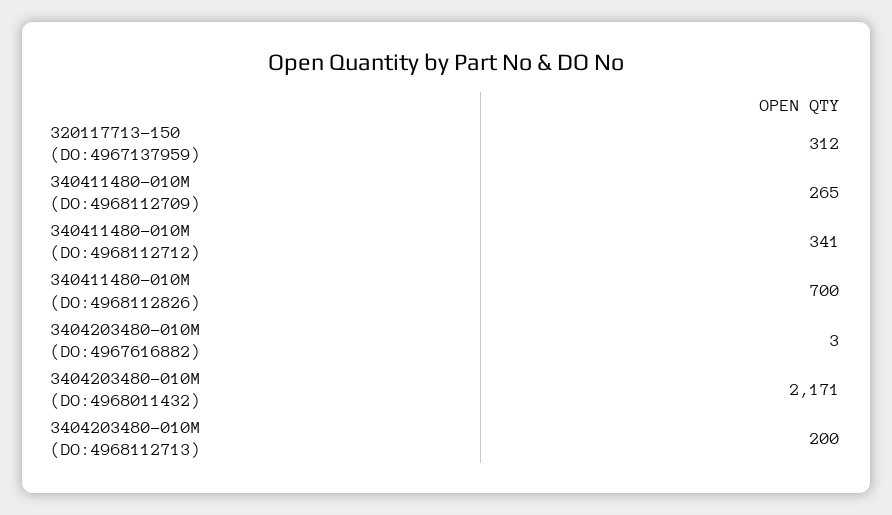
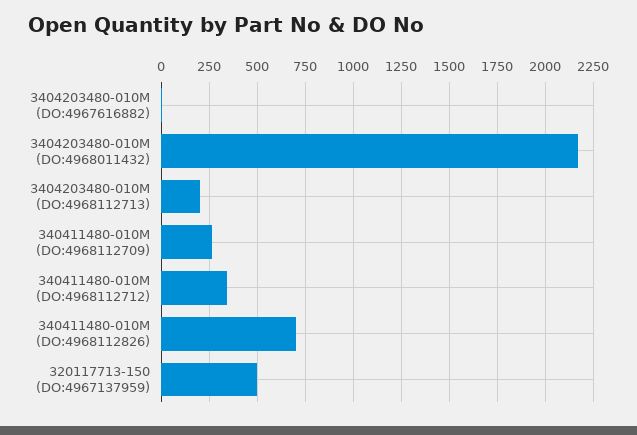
  {
-   "320117713-150 (DO:4967137959)": 312,
+   "320117713-150 (DO:4967137959)": 500,
    "340411480-010M (DO:4968112709)": 265,
    "340411480-010M (DO:4968112712)": 341,
    "340411480-010M (DO:4968112826)": 700,
    "3404203480-010M (DO:4967616882)": 3,
    "3404203480-010M (DO:4968011432)": 2171,
    "3404203480-010M (DO:4968112713)": 200
  }

